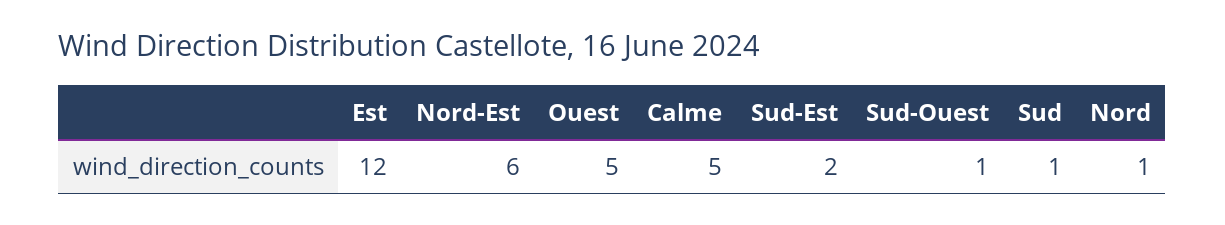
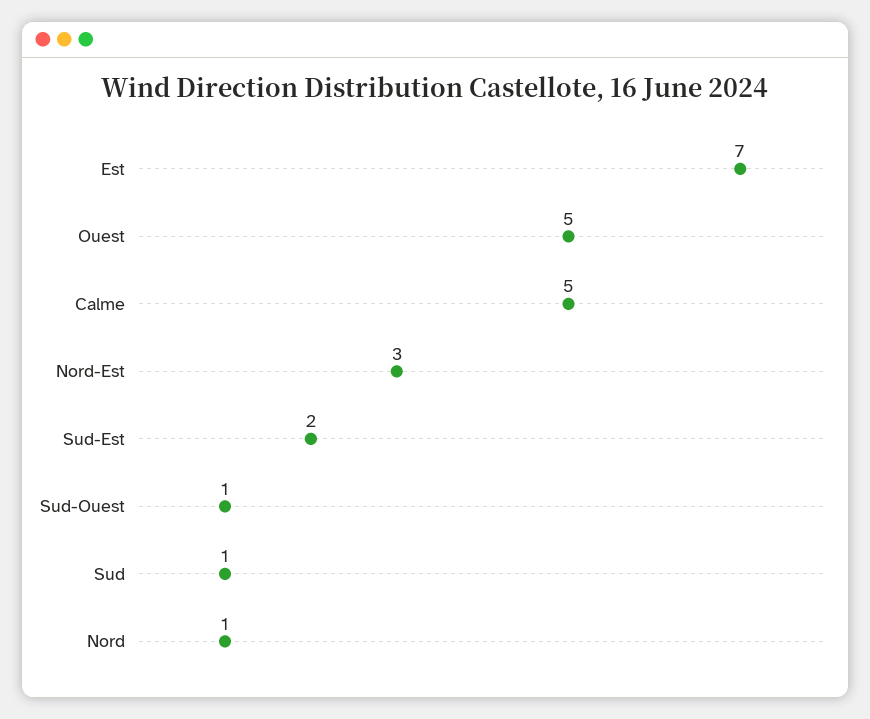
  {
-   "Est": 12,
+   "Est": 7,
-   "Nord-Est": 6,
+   "Nord-Est": 3,
    "Ouest": 5,
    "Calme": 5,
    "Sud-Est": 2,
    "Sud-Ouest": 1,
    "Sud": 1,
    "Nord": 1
  }

